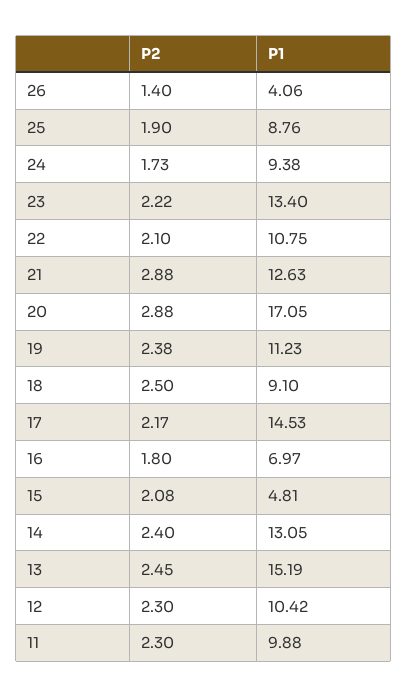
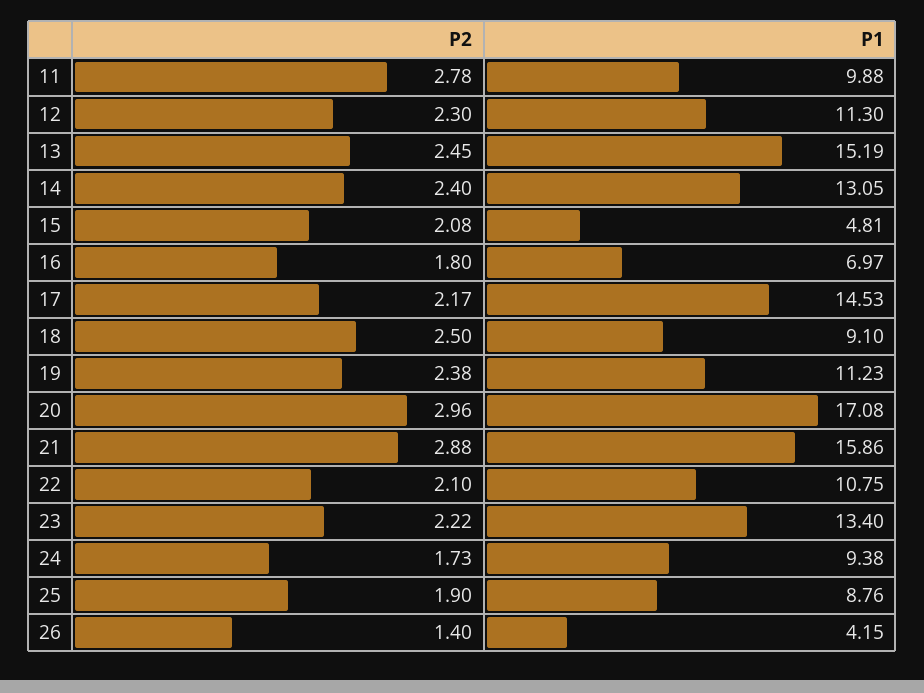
  {
    "P2": {
      "26": 1.4,
      "25": 1.9,
      "24": 1.73,
      "23": 2.22,
      "22": 2.1,
      "21": 2.88,
-     "20": 2.88,
+     "20": 2.96,
      "19": 2.38,
      "18": 2.5,
      "17": 2.17,
      "16": 1.8,
      "15": 2.08,
      "14": 2.4,
      "13": 2.45,
      "12": 2.3,
-     "11": 2.3
+     "11": 2.78
    },
    "P1": {
-     "26": 4.06,
+     "26": 4.15,
      "25": 8.76,
      "24": 9.38,
      "23": 13.4,
      "22": 10.75,
-     "21": 12.63,
+     "21": 15.86,
-     "20": 17.05,
+     "20": 17.08,
      "19": 11.23,
      "18": 9.1,
      "17": 14.53,
      "16": 6.97,
      "15": 4.81,
      "14": 13.05,
      "13": 15.19,
-     "12": 10.42,
+     "12": 11.3,
      "11": 9.88
    }
  }

